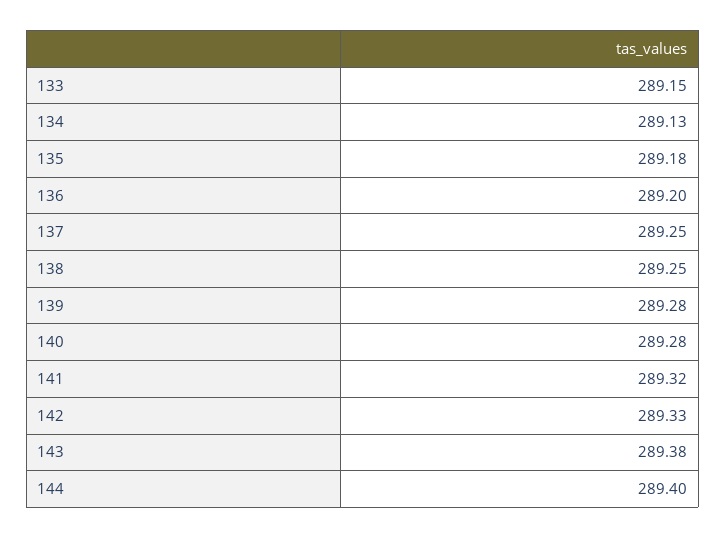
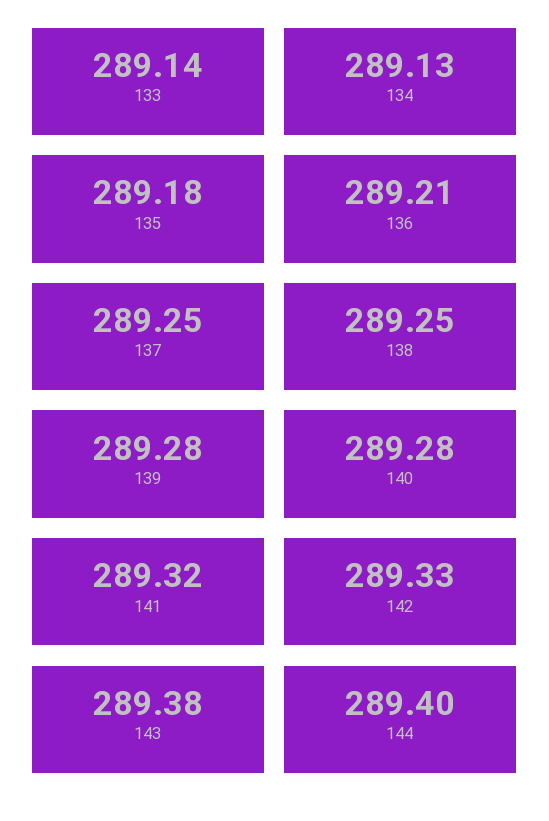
  {
-   "133": 289.15,
+   "133": 289.14,
    "134": 289.13,
    "135": 289.18,
-   "136": 289.2,
+   "136": 289.21,
    "137": 289.25,
    "138": 289.25,
    "139": 289.28,
    "140": 289.28,
    "141": 289.32,
    "142": 289.33,
    "143": 289.38,
    "144": 289.4
  }

